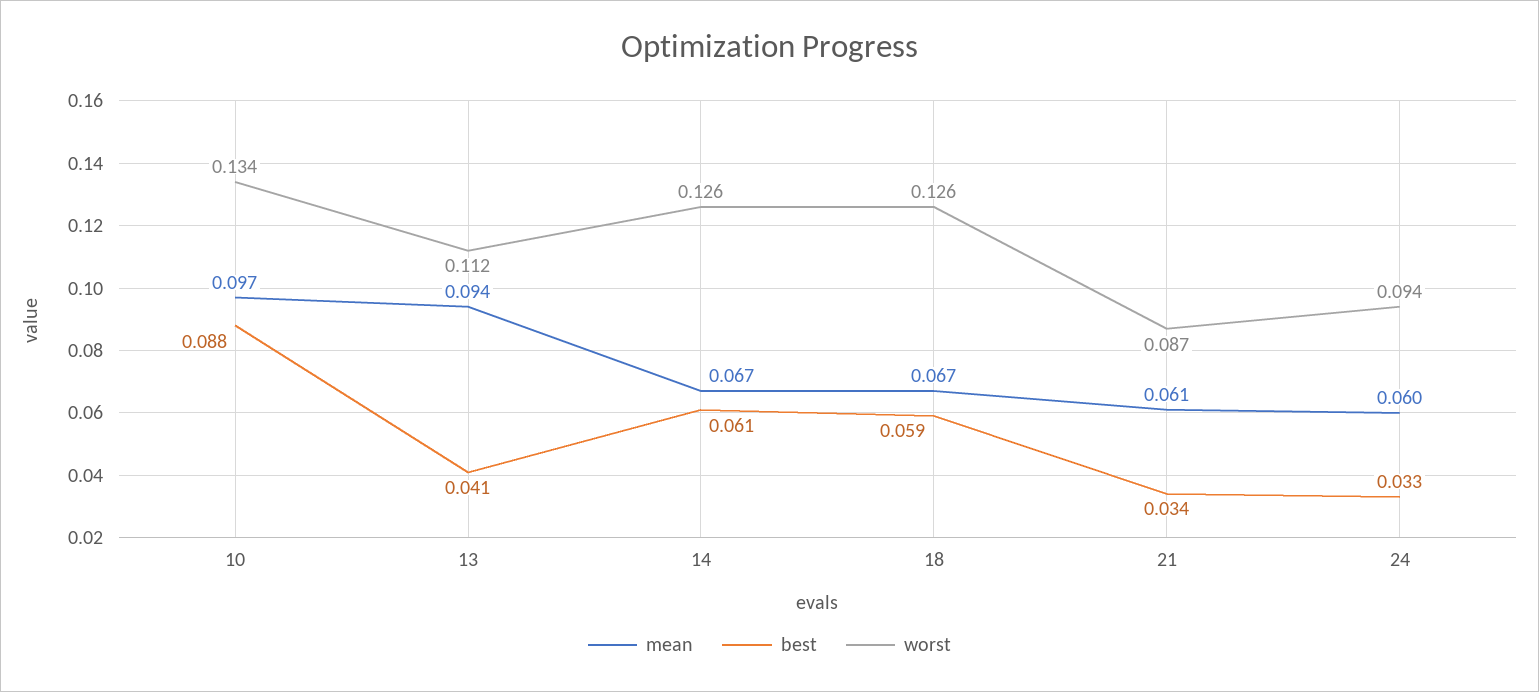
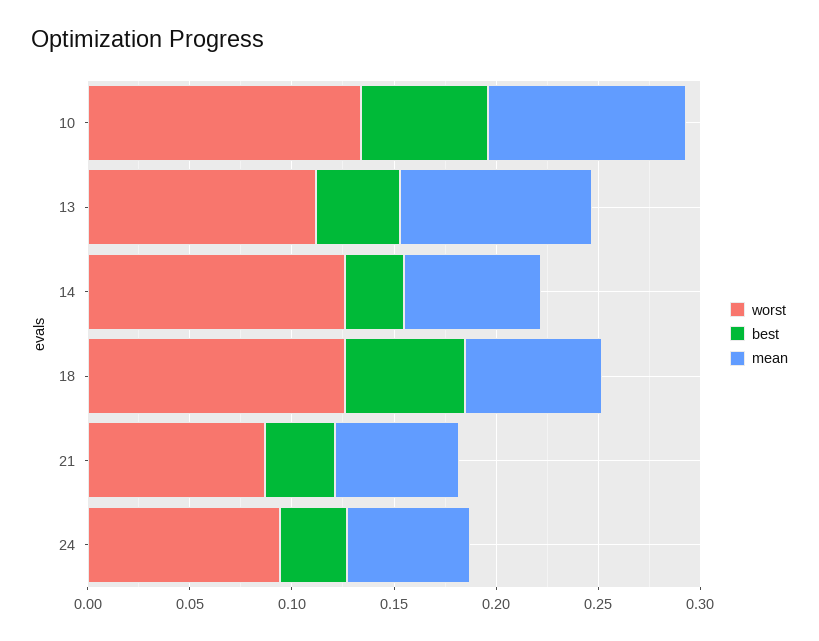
  {
    "mean": {
      "10": 0.097,
      "13": 0.094,
      "14": 0.067,
      "18": 0.067,
      "21": 0.061,
      "24": 0.06
    },
    "best": {
-     "10": 0.088,
+     "10": 0.06,
      "13": 0.041,
-     "14": 0.061,
+     "14": 0.03,
      "18": 0.059,
      "21": 0.034,
      "24": 0.033
    },
    "worst": {
      "10": 0.134,
      "13": 0.112,
      "14": 0.126,
      "18": 0.126,
      "21": 0.087,
      "24": 0.094
    }
  }

